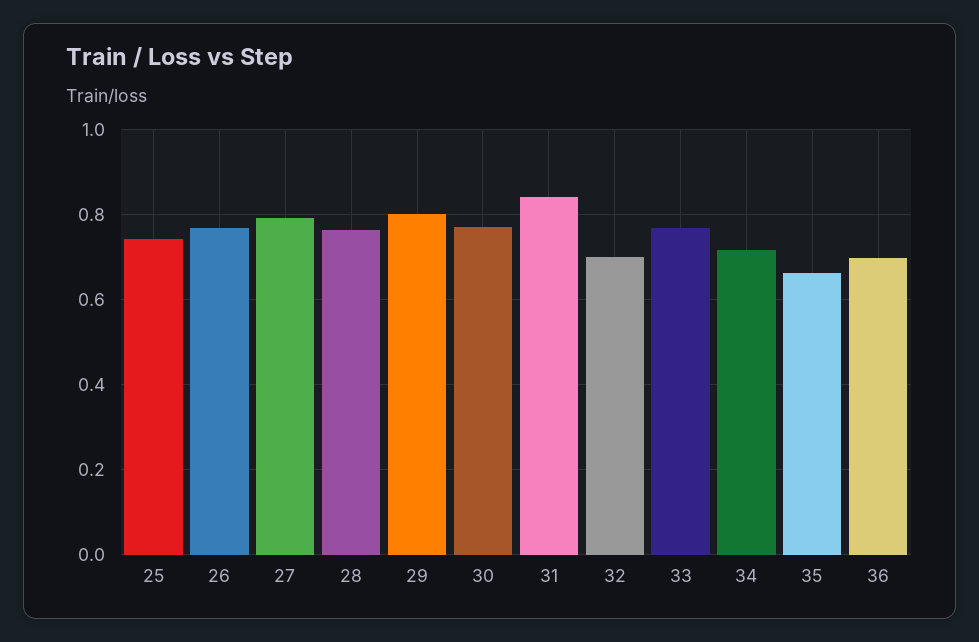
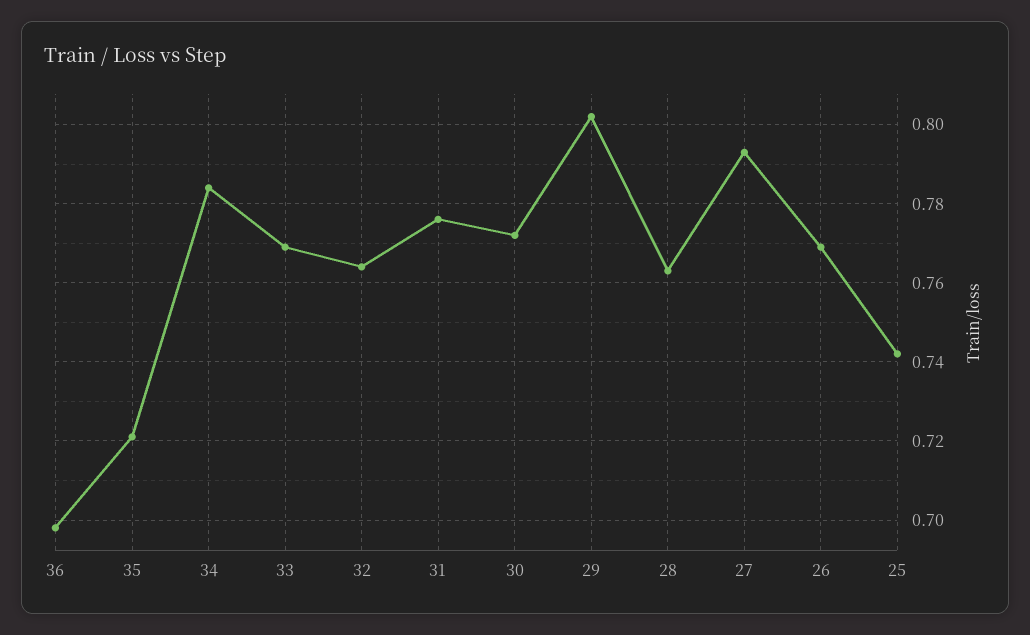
  {
    "25": 0.74,
    "26": 0.77,
    "27": 0.795,
    "28": 0.765,
    "29": 0.8,
    "30": 0.77,
-   "31": 0.84,
+   "31": 0.775,
-   "32": 0.7,
+   "32": 0.765,
    "33": 0.77,
-   "34": 0.72,
+   "34": 0.785,
-   "35": 0.66,
+   "35": 0.72,
    "36": 0.7
  }

